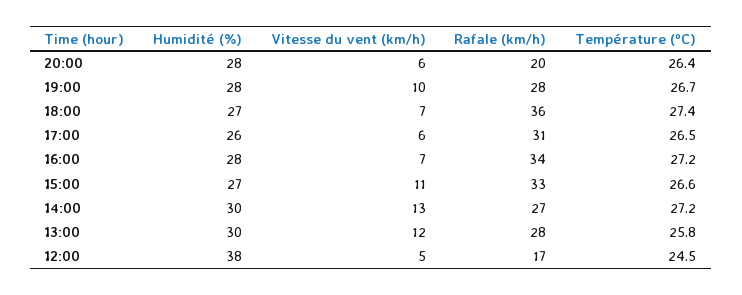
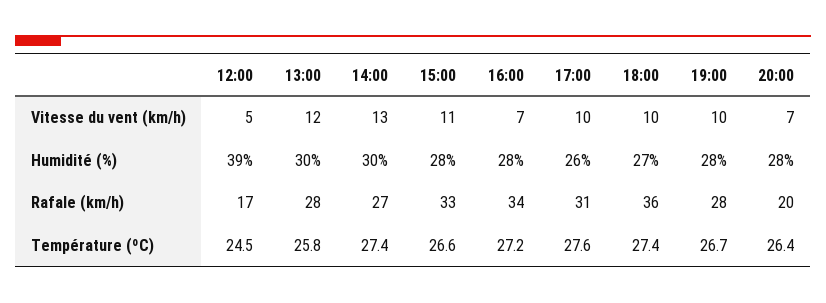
  {
    "Humidité (%)": {
      "20:00": 28,
      "19:00": 28,
      "18:00": 27,
      "17:00": 26,
      "16:00": 28,
-     "15:00": 27,
+     "15:00": 28,
      "14:00": 30,
      "13:00": 30,
-     "12:00": 38
+     "12:00": 39
    },
    "Vitesse du vent (km/h)": {
-     "20:00": 6,
+     "20:00": 7,
      "19:00": 10,
-     "18:00": 7,
+     "18:00": 10,
-     "17:00": 6,
+     "17:00": 10,
      "16:00": 7,
      "15:00": 11,
      "14:00": 13,
      "13:00": 12,
      "12:00": 5
    },
    "Rafale (km/h)": {
      "20:00": 20,
      "19:00": 28,
      "18:00": 36,
      "17:00": 31,
      "16:00": 34,
      "15:00": 33,
      "14:00": 27,
      "13:00": 28,
      "12:00": 17
    },
    "Température (ºC)": {
      "20:00": 26.4,
      "19:00": 26.7,
      "18:00": 27.4,
-     "17:00": 26.5,
+     "17:00": 27.6,
      "16:00": 27.2,
      "15:00": 26.6,
-     "14:00": 27.2,
+     "14:00": 27.4,
      "13:00": 25.8,
      "12:00": 24.5
    }
  }

